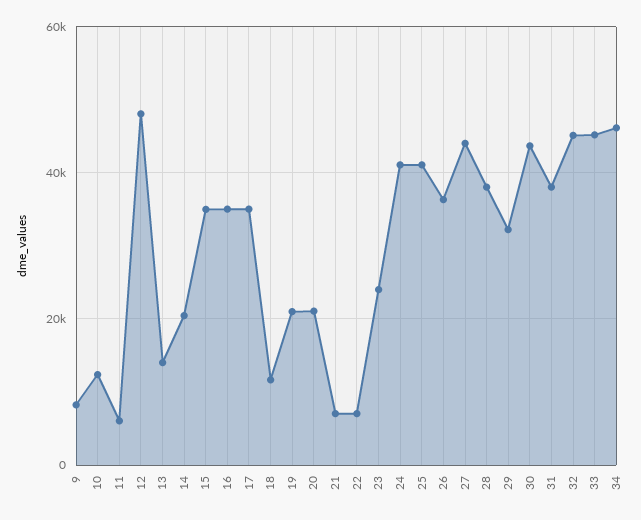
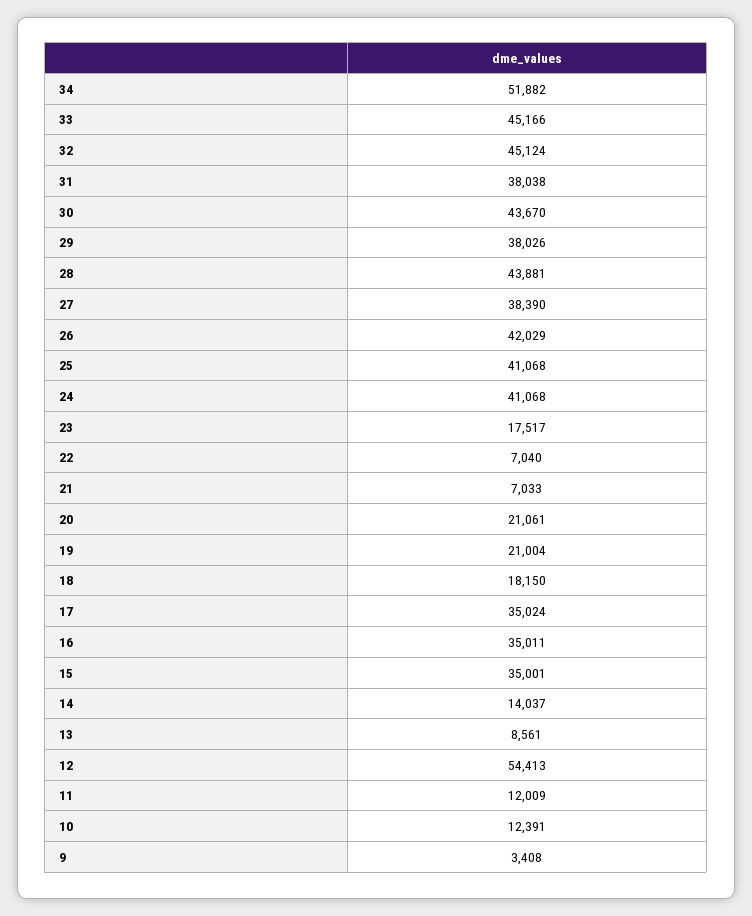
  {
-   "9": 8000,
+   "9": 3408,
    "10": 12391,
-   "11": 6000,
+   "11": 12009,
-   "12": 48000,
+   "12": 54413,
-   "13": 14000,
+   "13": 8561,
-   "14": 20000,
+   "14": 14037,
    "15": 35001,
    "16": 35011,
    "17": 35024,
-   "18": 12000,
+   "18": 18150,
    "19": 21004,
    "20": 21061,
    "21": 7033,
    "22": 7040,
-   "23": 24000,
+   "23": 17517,
    "24": 41068,
    "25": 41068,
-   "26": 36000,
+   "26": 42029,
-   "27": 44000,
+   "27": 38390,
-   "28": 38000,
+   "28": 43881,
-   "29": 32000,
+   "29": 38026,
    "30": 43670,
    "31": 38038,
    "32": 45124,
    "33": 45166,
-   "34": 46000
+   "34": 51882
  }

